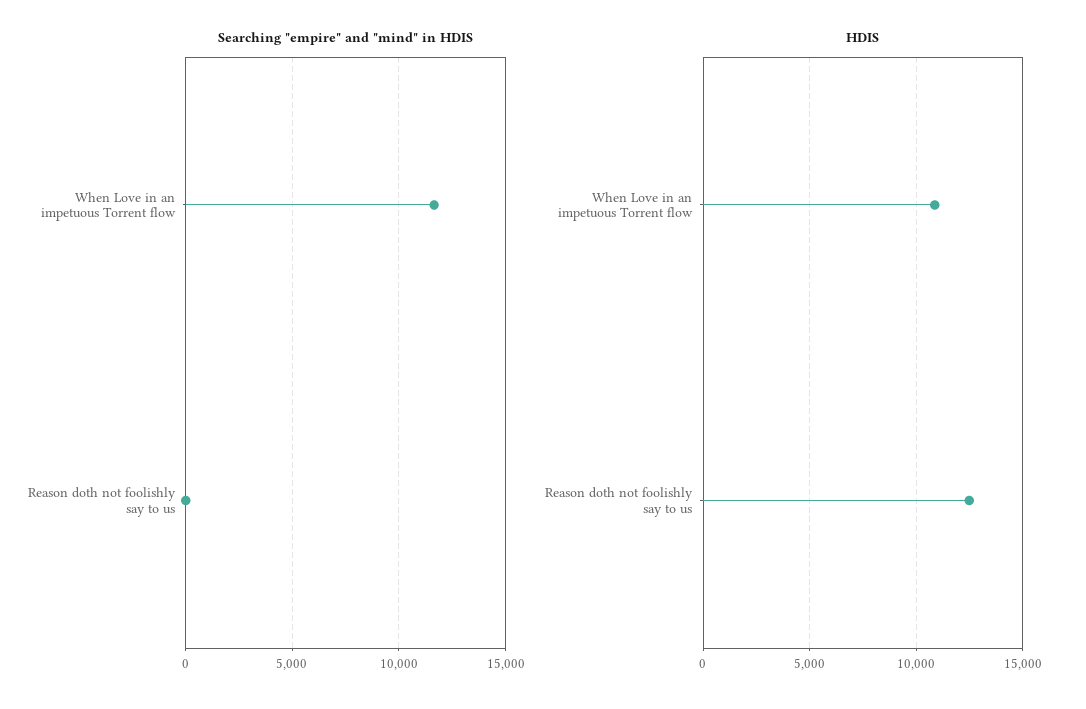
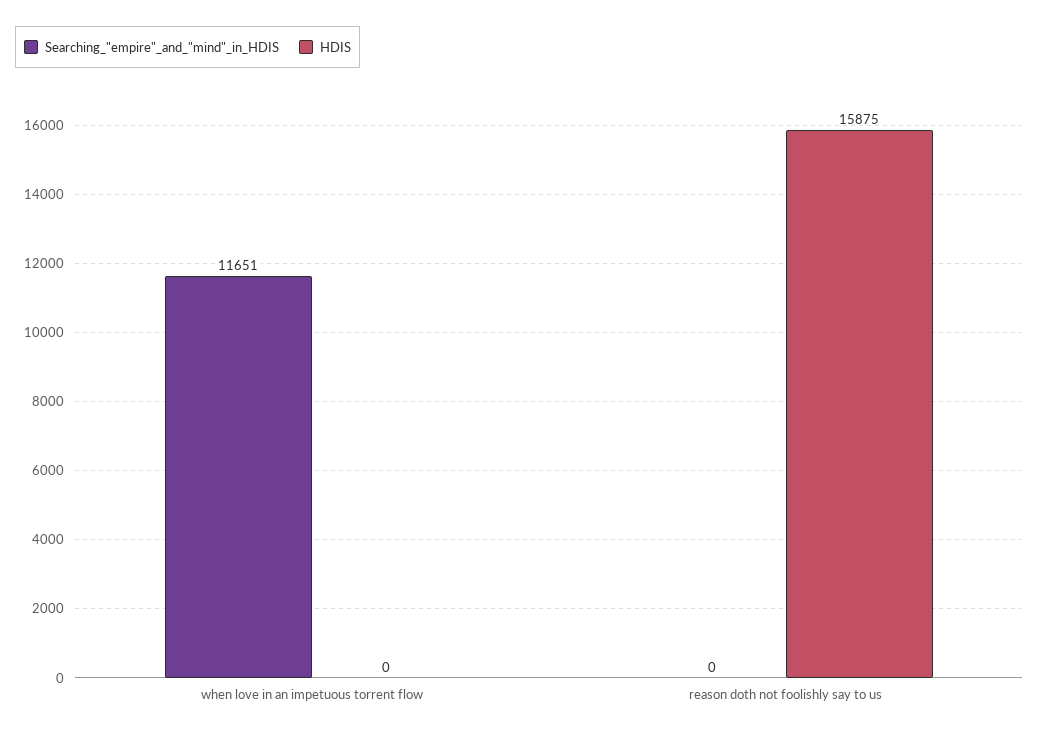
  {
    "Searching \"empire\" and \"mind\" in HDIS": {
      "When Love in an impetuous Torrent flow": 11651,
      "Reason doth not foolishly say to us": 0
    },
    "HDIS": {
-     "When Love in an impetuous Torrent flow": 11000,
+     "When Love in an impetuous Torrent flow": 0,
-     "Reason doth not foolishly say to us": 12500
+     "Reason doth not foolishly say to us": 15875
    }
  }

